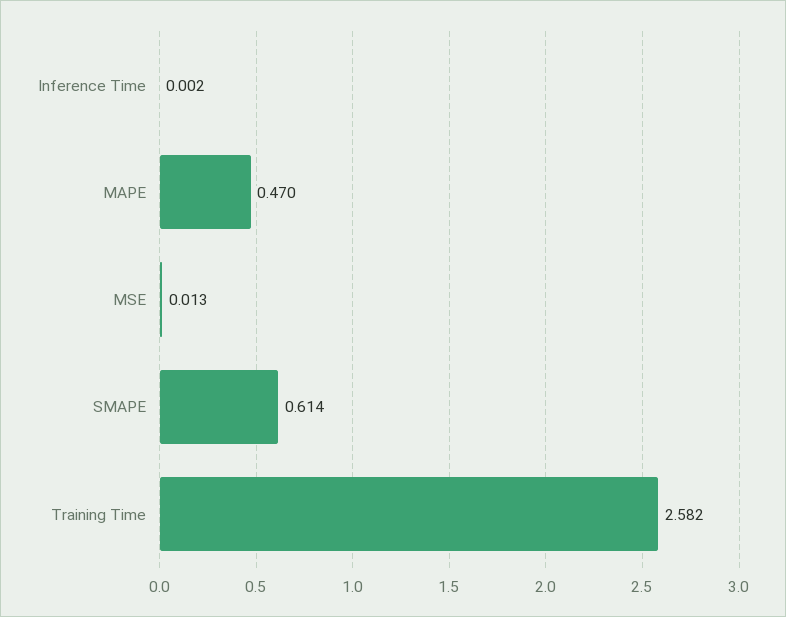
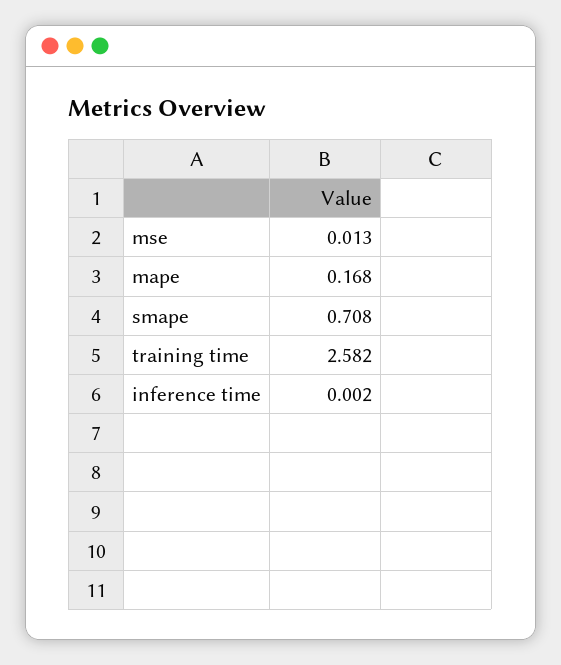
  {
    "Inference Time": 0.002,
-   "MAPE": 0.47,
+   "MAPE": 0.168,
    "MSE": 0.013,
-   "SMAPE": 0.614,
+   "SMAPE": 0.708,
    "Training Time": 2.582
  }

